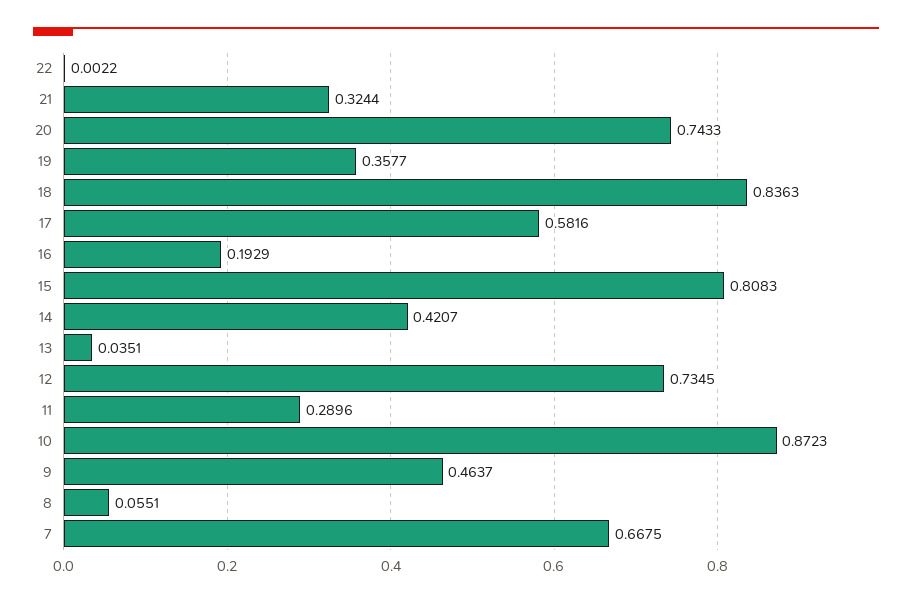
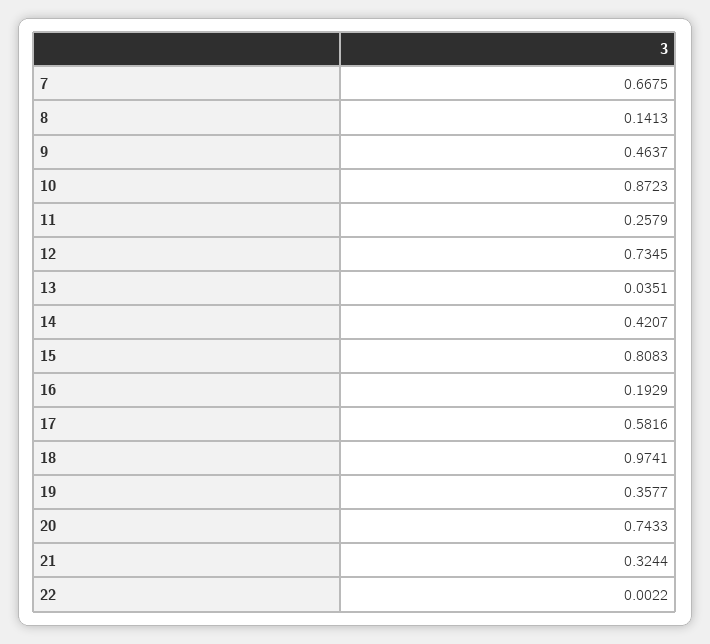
  {
    "22": 0.0022,
    "21": 0.3244,
    "20": 0.7433,
    "19": 0.3577,
-   "18": 0.8363,
+   "18": 0.9741,
    "17": 0.5816,
    "16": 0.1929,
    "15": 0.8083,
    "14": 0.4207,
    "13": 0.0351,
    "12": 0.7345,
-   "11": 0.2896,
+   "11": 0.2579,
    "10": 0.8723,
    "9": 0.4637,
-   "8": 0.0551,
+   "8": 0.1413,
    "7": 0.6675
  }

